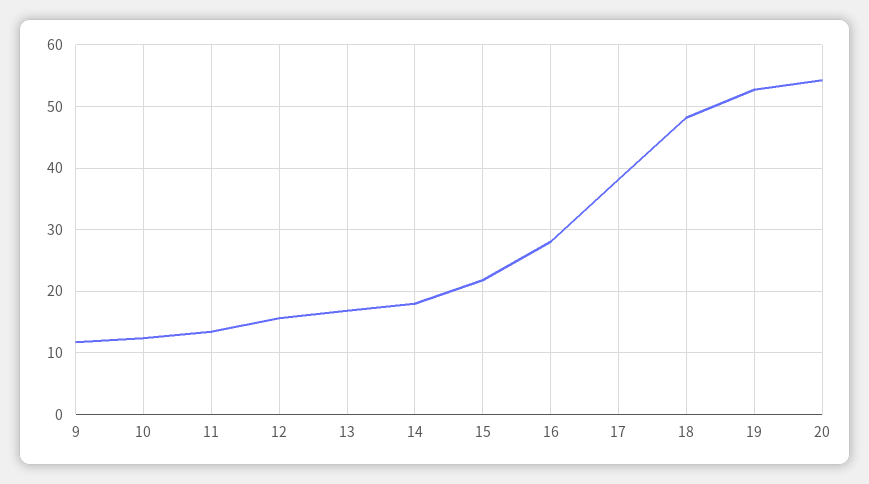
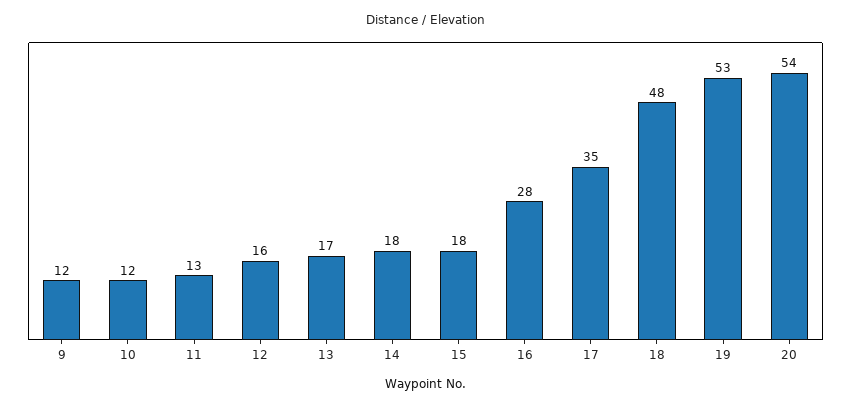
  {
    "9": 12,
    "10": 12,
    "11": 13,
    "12": 16,
    "13": 17,
    "14": 18,
-   "15": 22,
+   "15": 18,
    "16": 28,
-   "17": 38,
+   "17": 35,
    "18": 48,
    "19": 53,
    "20": 54
  }

